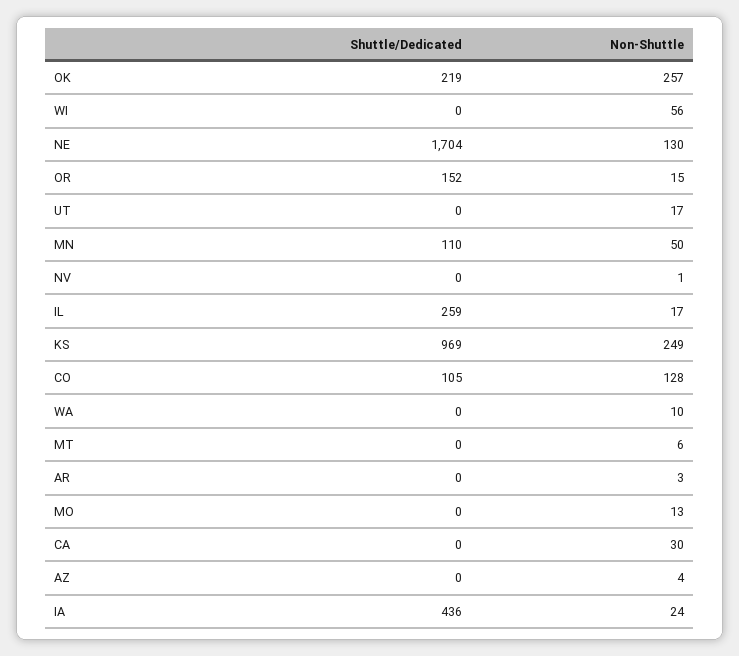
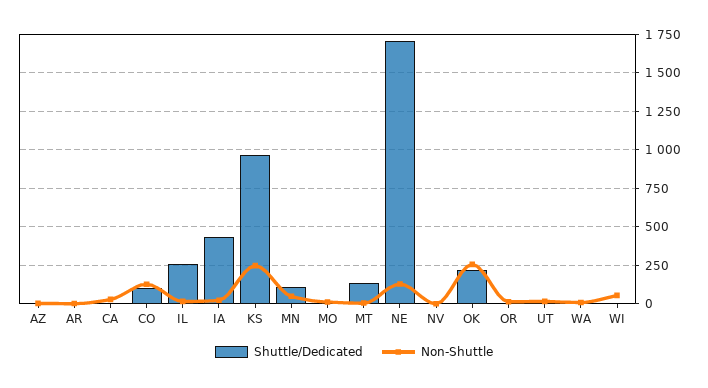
  {
    "Shuttle/Dedicated": {
      "OK": 219,
      "WI": 0,
      "NE": 1704,
-     "OR": 152,
+     "OR": 0,
      "UT": 0,
      "MN": 110,
      "NV": 0,
      "IL": 259,
      "KS": 969,
      "CO": 105,
      "WA": 0,
-     "MT": 0,
+     "MT": 150,
      "AR": 0,
      "MO": 0,
      "CA": 0,
      "AZ": 0,
      "IA": 436
    },
    "Non-Shuttle": {
      "OK": 257,
      "WI": 56,
      "NE": 130,
      "OR": 15,
      "UT": 17,
      "MN": 50,
      "NV": 1,
      "IL": 17,
      "KS": 249,
      "CO": 128,
      "WA": 10,
      "MT": 6,
      "AR": 3,
      "MO": 13,
      "CA": 30,
      "AZ": 4,
      "IA": 24
    }
  }

